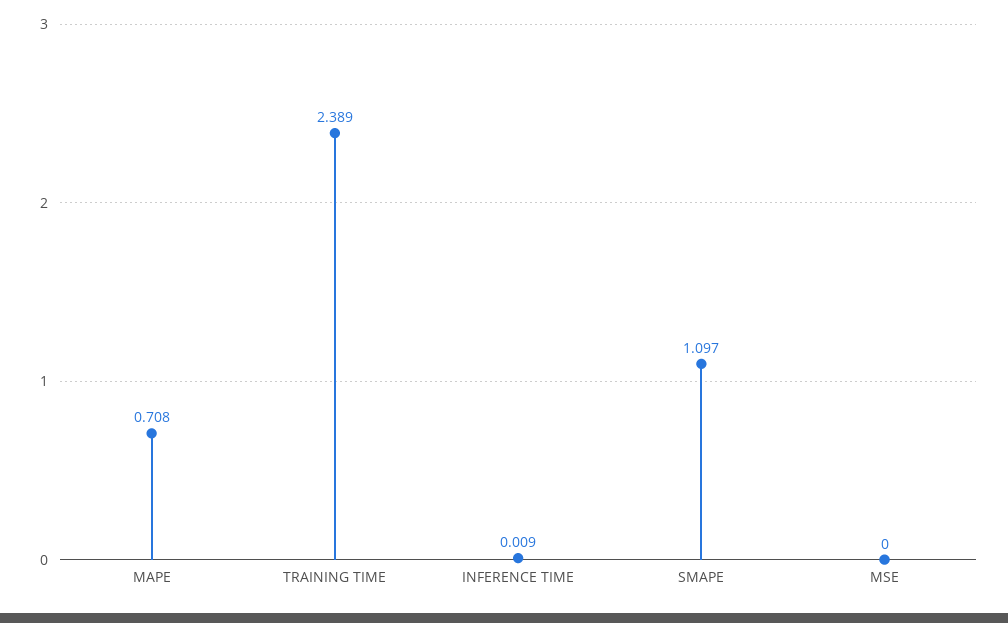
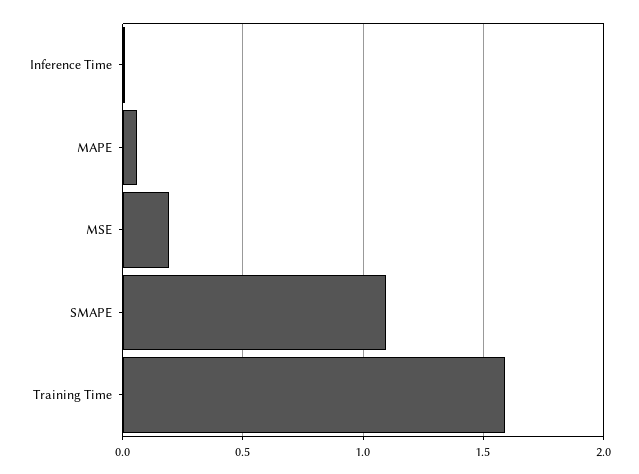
  {
-   "MAPE": 0.708,
+   "MAPE": 0.05,
-   "TRAINING TIME": 2.389,
+   "TRAINING TIME": 1.6,
    "INFERENCE TIME": 0.009,
    "SMAPE": 1.097,
-   "MSE": 0
+   "MSE": 0.2
  }

